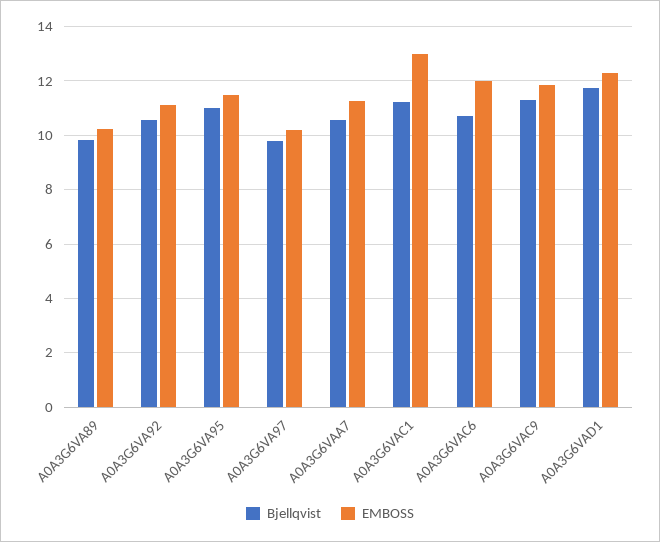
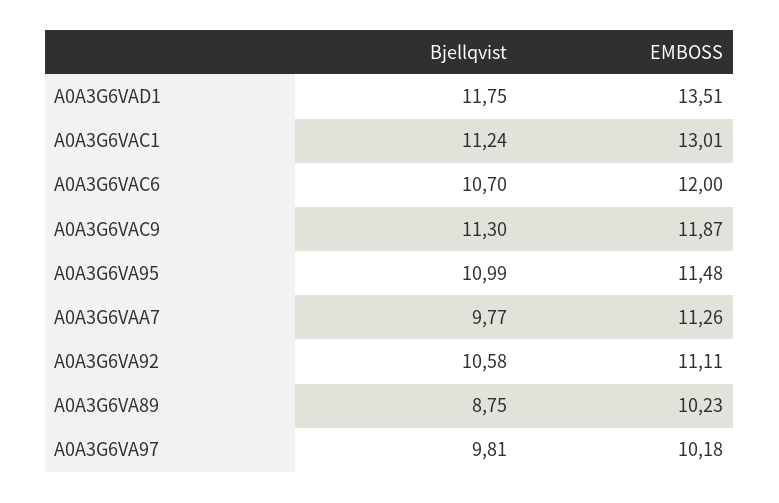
  {
    "Bjellqvist": {
-     "A0A3G6VA89": 9.75,
+     "A0A3G6VA89": 8.75,
      "A0A3G6VA92": 10.58,
      "A0A3G6VA95": 10.99,
      "A0A3G6VA97": 9.81,
-     "A0A3G6VAA7": 10.5,
+     "A0A3G6VAA7": 9.77,
      "A0A3G6VAC1": 11.24,
      "A0A3G6VAC6": 10.7,
      "A0A3G6VAC9": 11.3,
      "A0A3G6VAD1": 11.75
    },
    "EMBOSS": {
      "A0A3G6VA89": 10.23,
      "A0A3G6VA92": 11.11,
      "A0A3G6VA95": 11.48,
      "A0A3G6VA97": 10.18,
      "A0A3G6VAA7": 11.26,
      "A0A3G6VAC1": 13.01,
      "A0A3G6VAC6": 12,
      "A0A3G6VAC9": 11.87,
-     "A0A3G6VAD1": 12.25
+     "A0A3G6VAD1": 13.51
    }
  }

